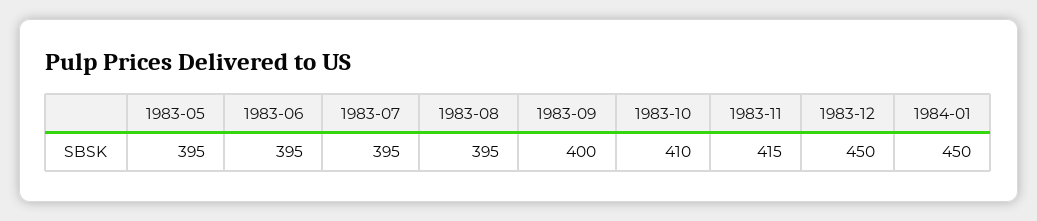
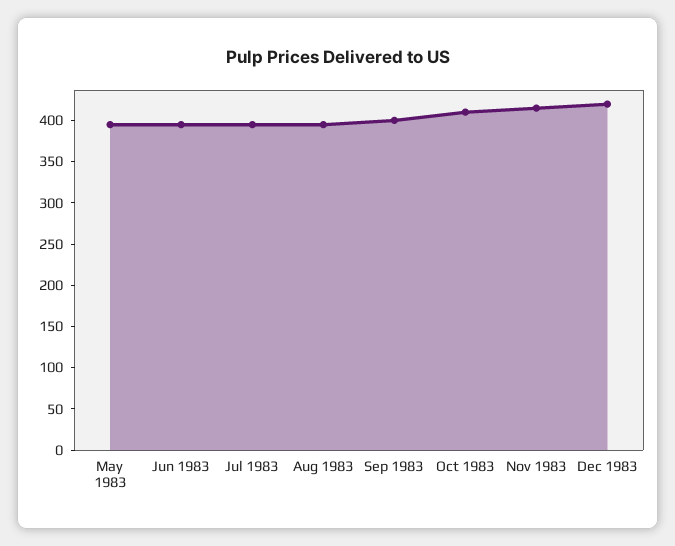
  {
    "1983-05": 395,
    "1983-06": 395,
    "1983-07": 395,
    "1983-08": 395,
    "1983-09": 400,
    "1983-10": 410,
    "1983-11": 415,
-   "1983-12": 450,
+   "1983-12": 420
-   "1984-01": 450
  }

